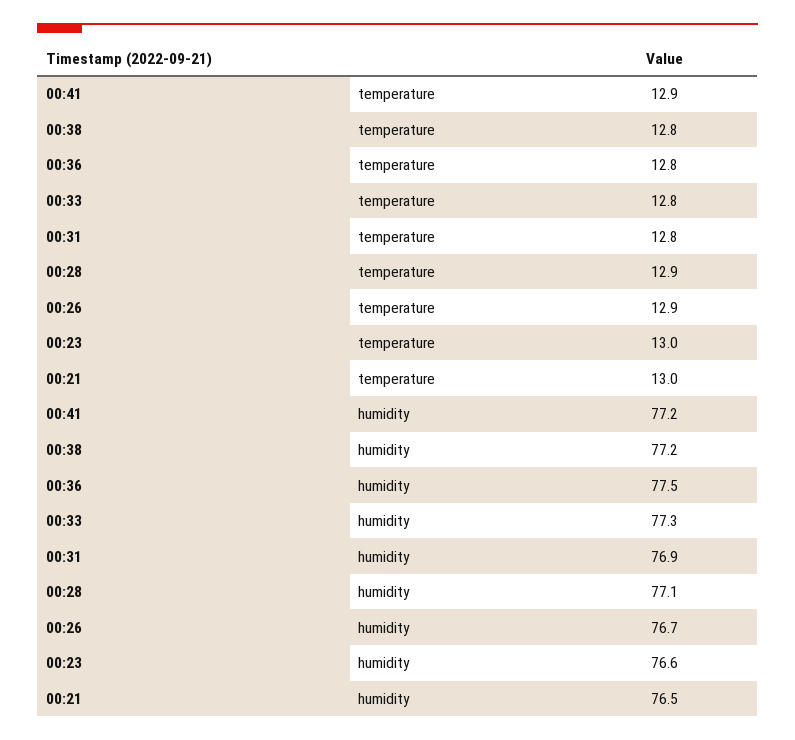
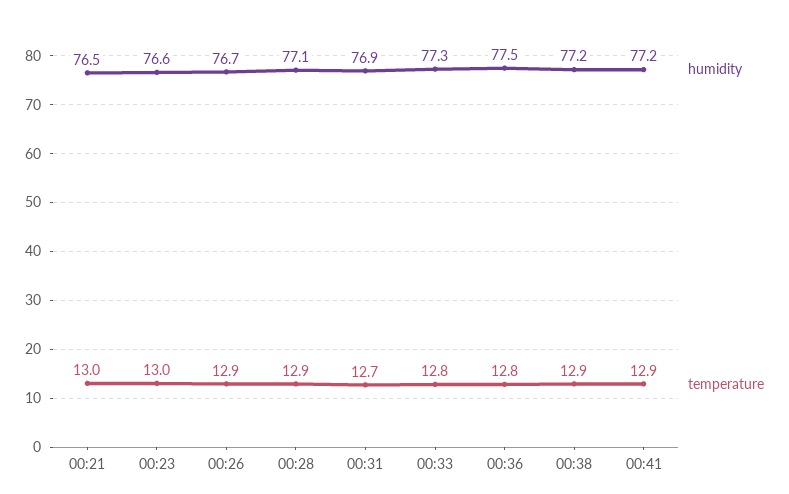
  {
    "temperature": {
      "00:41": 12.9,
-     "00:38": 12.8,
+     "00:38": 12.9,
      "00:36": 12.8,
      "00:33": 12.8,
-     "00:31": 12.8,
+     "00:31": 12.7,
      "00:28": 12.9,
      "00:26": 12.9,
      "00:23": 13,
      "00:21": 13
    },
    "humidity": {
      "00:41": 77.2,
      "00:38": 77.2,
      "00:36": 77.5,
      "00:33": 77.3,
      "00:31": 76.9,
      "00:28": 77.1,
      "00:26": 76.7,
      "00:23": 76.6,
      "00:21": 76.5
    }
  }

